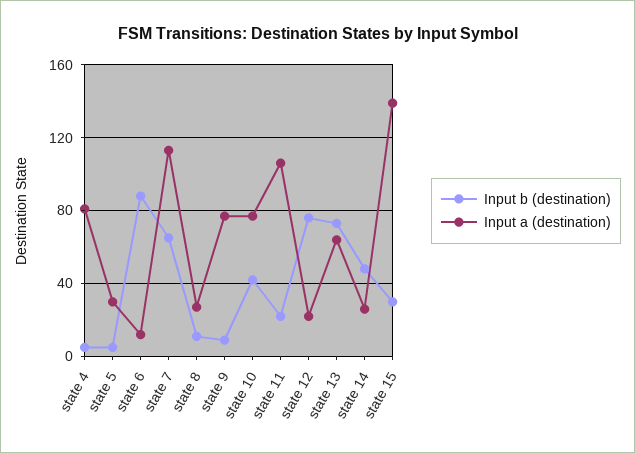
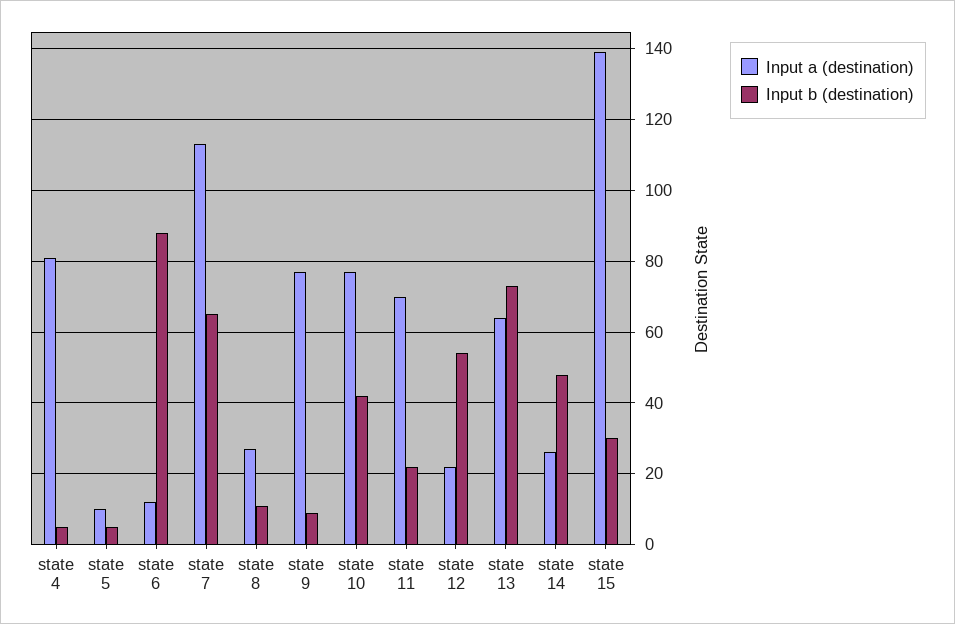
  {
    "Input b (destination)": {
      "state 4": 5,
      "state 5": 5,
      "state 6": 90,
      "state 7": 65,
      "state 8": 10,
      "state 9": 10,
      "state 10": 40,
      "state 11": 20,
-     "state 12": 75,
+     "state 12": 55,
      "state 13": 75,
      "state 14": 50,
      "state 15": 30
    },
    "Input a (destination)": {
      "state 4": 80,
-     "state 5": 30,
+     "state 5": 10,
      "state 6": 10,
      "state 7": 115,
      "state 8": 25,
      "state 9": 75,
      "state 10": 75,
-     "state 11": 105,
+     "state 11": 70,
      "state 12": 20,
      "state 13": 65,
      "state 14": 25,
      "state 15": 140
    }
  }

